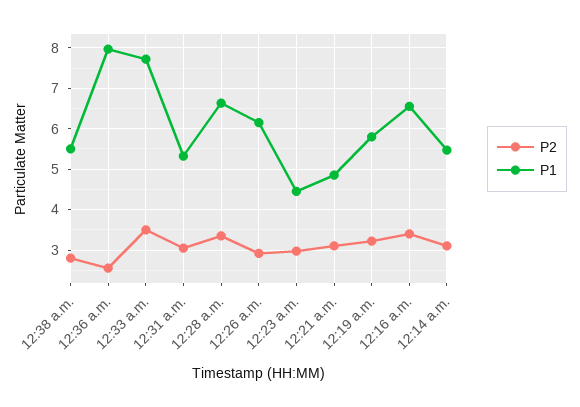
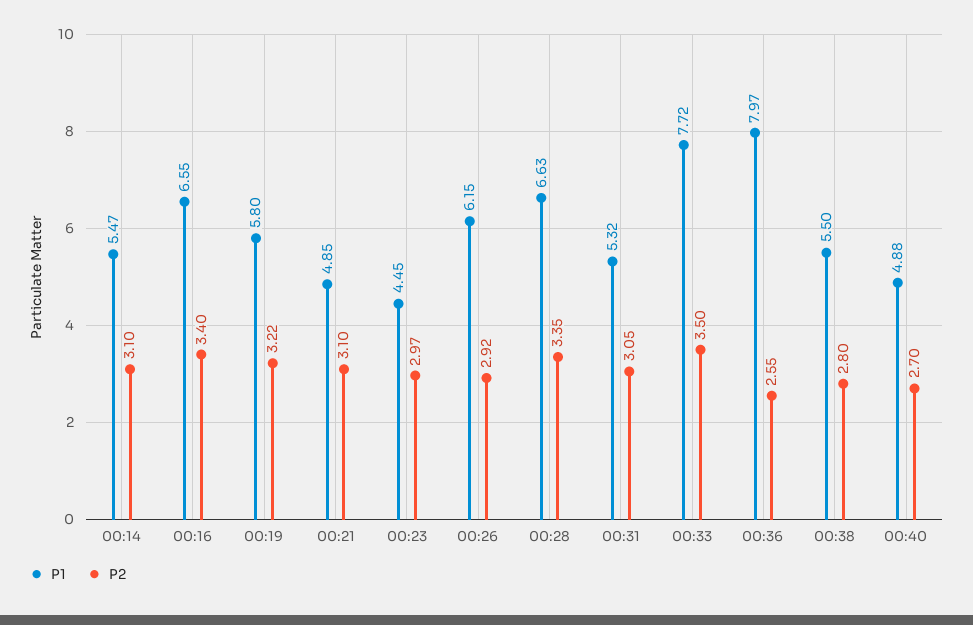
  {
    "P2": {
      "12:38 a.m.": 2.8,
      "12:36 a.m.": 2.55,
      "12:33 a.m.": 3.5,
      "12:31 a.m.": 3.05,
      "12:28 a.m.": 3.35,
      "12:26 a.m.": 2.92,
      "12:23 a.m.": 2.97,
      "12:21 a.m.": 3.1,
      "12:19 a.m.": 3.22,
      "12:16 a.m.": 3.4,
-     "12:14 a.m.": 3.1
+     "12:14 a.m.": 3.1,
+     "00:40": 2.7
    },
    "P1": {
      "12:38 a.m.": 5.5,
      "12:36 a.m.": 7.97,
      "12:33 a.m.": 7.72,
      "12:31 a.m.": 5.32,
      "12:28 a.m.": 6.63,
      "12:26 a.m.": 6.15,
      "12:23 a.m.": 4.45,
      "12:21 a.m.": 4.85,
      "12:19 a.m.": 5.8,
      "12:16 a.m.": 6.55,
-     "12:14 a.m.": 5.47
+     "12:14 a.m.": 5.47,
+     "00:40": 4.88
    }
  }

